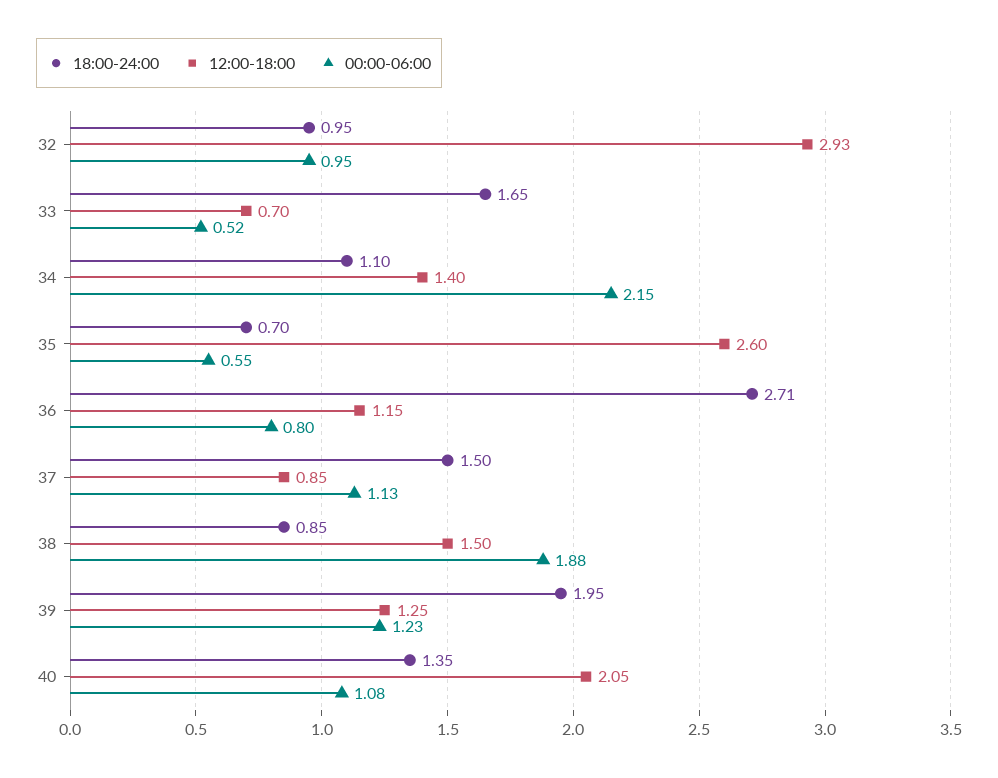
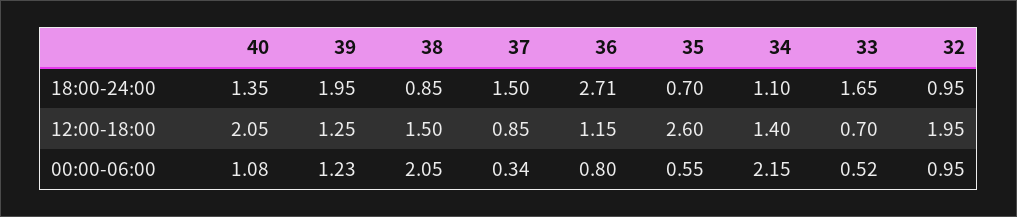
  {
    "18:00-24:00": {
      "32": 0.95,
      "33": 1.65,
      "34": 1.1,
      "35": 0.7,
      "36": 2.71,
      "37": 1.5,
      "38": 0.85,
      "39": 1.95,
      "40": 1.35
    },
    "12:00-18:00": {
-     "32": 2.93,
+     "32": 1.95,
      "33": 0.7,
      "34": 1.4,
      "35": 2.6,
      "36": 1.15,
      "37": 0.85,
      "38": 1.5,
      "39": 1.25,
      "40": 2.05
    },
    "00:00-06:00": {
      "32": 0.95,
      "33": 0.52,
      "34": 2.15,
      "35": 0.55,
      "36": 0.8,
-     "37": 1.13,
+     "37": 0.34,
-     "38": 1.88,
+     "38": 2.05,
      "39": 1.23,
      "40": 1.08
    }
  }

